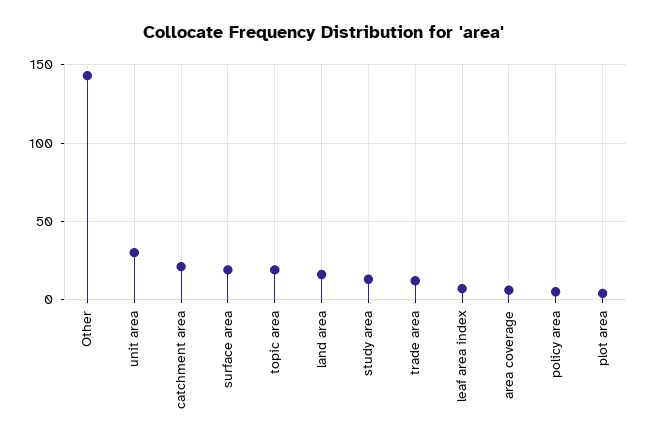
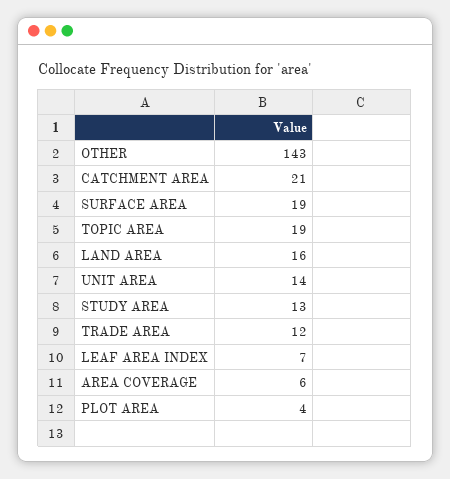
  {
    "Other": 143,
-   "unit area": 30,
+   "unit area": 14,
    "catchment area": 21,
    "surface area": 19,
    "topic area": 19,
    "land area": 16,
    "study area": 13,
    "trade area": 12,
    "leaf area index": 7,
    "area coverage": 6,
-   "policy area": 5,
    "plot area": 4
  }

